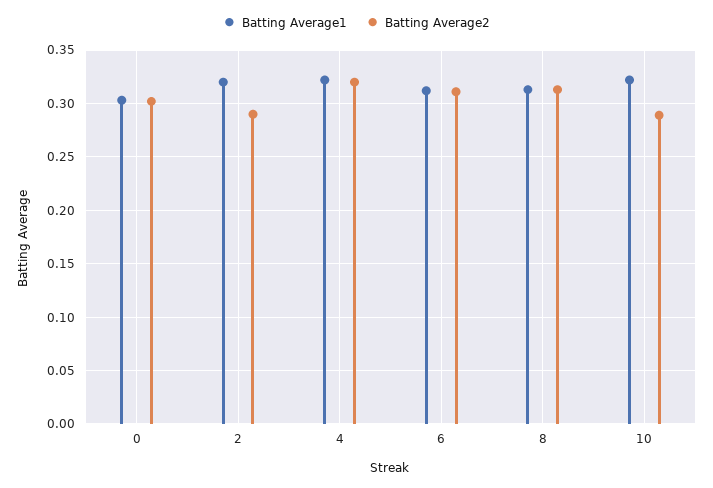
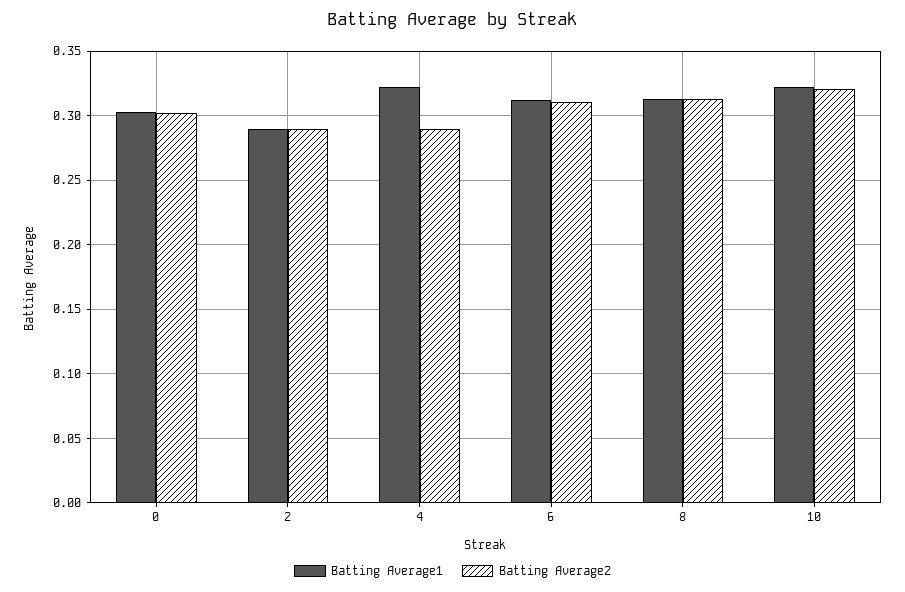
  {
    "Batting Average1": {
      "0": 0.305,
-     "2": 0.32,
+     "2": 0.29,
      "4": 0.32,
      "6": 0.31,
      "8": 0.315,
      "10": 0.32
    },
    "Batting Average2": {
      "0": 0.3,
      "2": 0.29,
-     "4": 0.32,
+     "4": 0.29,
      "6": 0.31,
      "8": 0.315,
-     "10": 0.29
+     "10": 0.32
    }
  }

